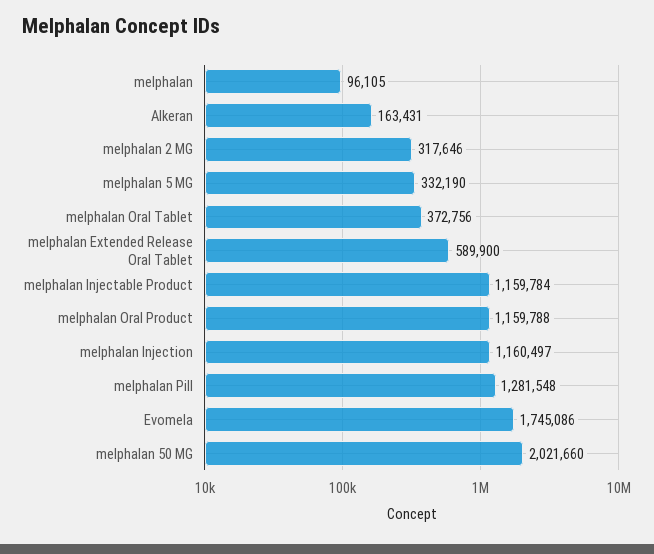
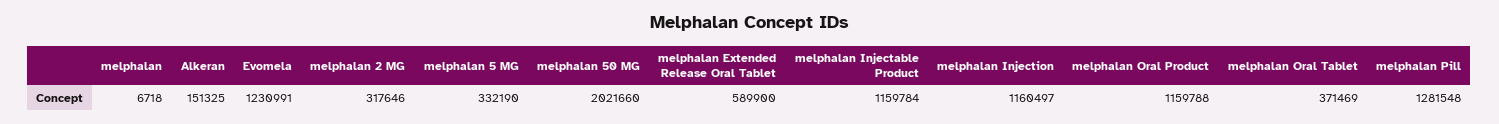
  {
-   "melphalan": 96105,
+   "melphalan": 6718,
-   "Alkeran": 163431,
+   "Alkeran": 151325,
    "melphalan 2 MG": 317646,
    "melphalan 5 MG": 332190,
-   "melphalan Oral Tablet": 372756,
+   "melphalan Oral Tablet": 371469,
    "melphalan Extended Release Oral Tablet": 589900,
    "melphalan Injectable Product": 1159784,
    "melphalan Oral Product": 1159788,
    "melphalan Injection": 1160497,
    "melphalan Pill": 1281548,
-   "Evomela": 1745086,
+   "Evomela": 1230991,
    "melphalan 50 MG": 2021660
  }

